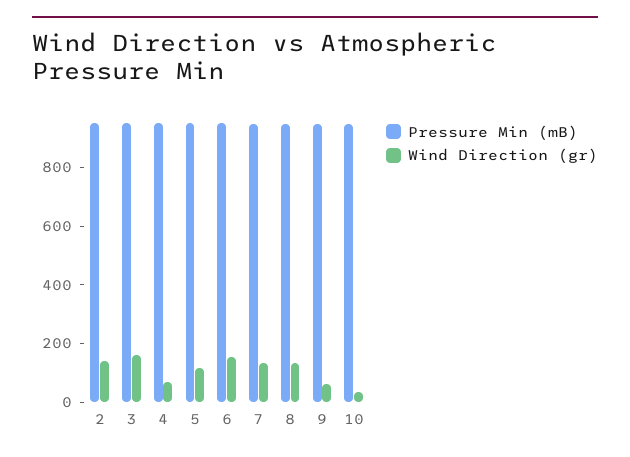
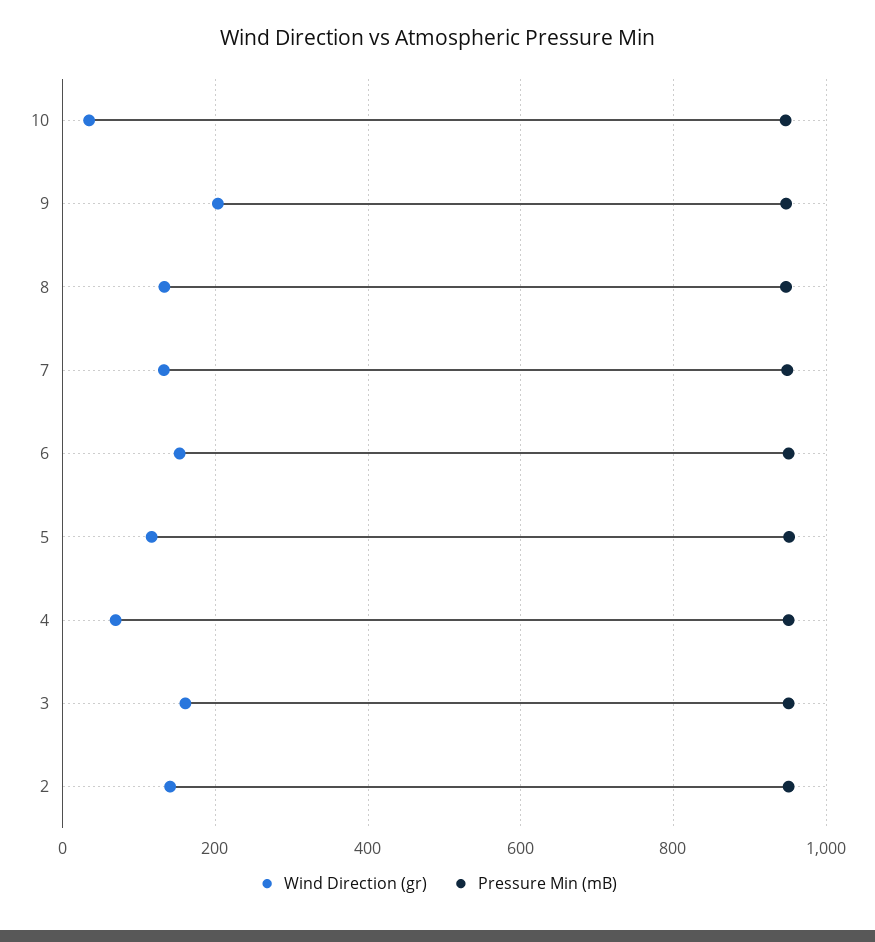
  {
    "Pressure Min (mB)": {
      "2": 960,
      "3": 960,
      "4": 960,
      "5": 960,
      "6": 960,
      "7": 940,
      "8": 940,
      "9": 940,
      "10": 940
    },
    "Wind Direction (gr)": {
      "2": 140,
      "3": 160,
      "4": 60,
      "5": 120,
      "6": 160,
      "7": 140,
      "8": 140,
-     "9": 50,
+     "9": 200,
      "10": 40
    }
  }

